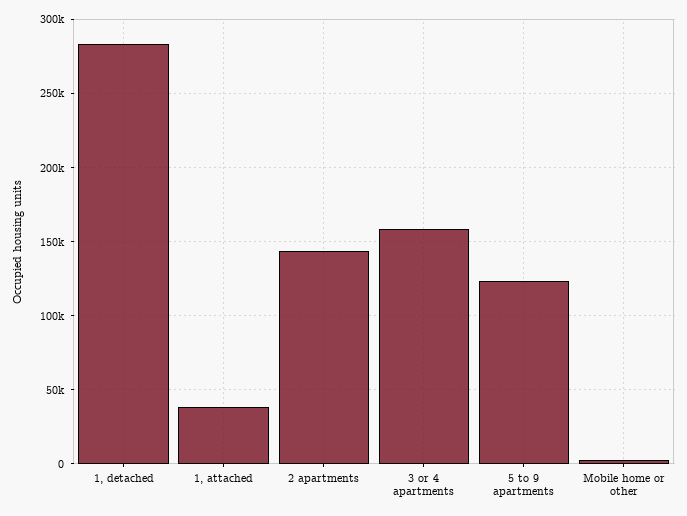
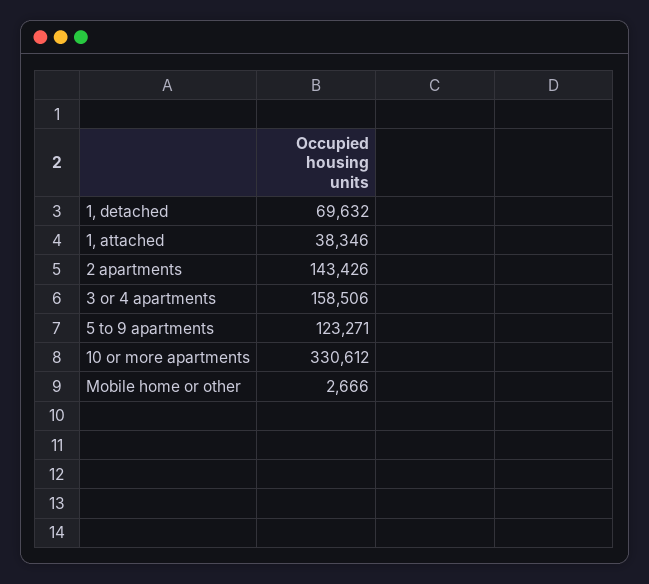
  {
-   "1, detached": 285000,
+   "1, detached": 69632,
    "1, attached": 38346,
    "2 apartments": 143426,
    "3 or 4 apartments": 158506,
    "5 to 9 apartments": 123271,
-   "Mobile home or other": 2666
+   "Mobile home or other": 2666,
+   "10 or more apartments": 330612
  }

